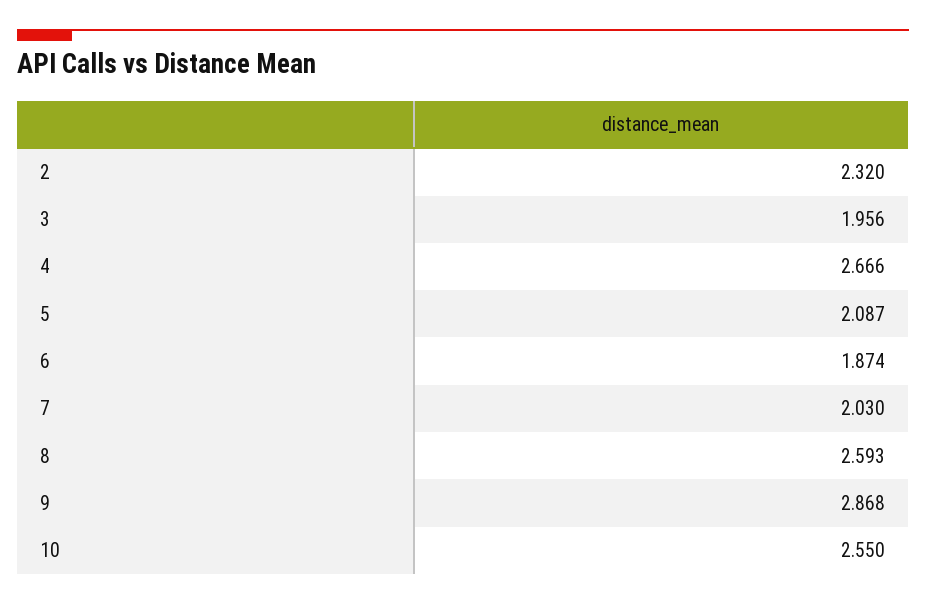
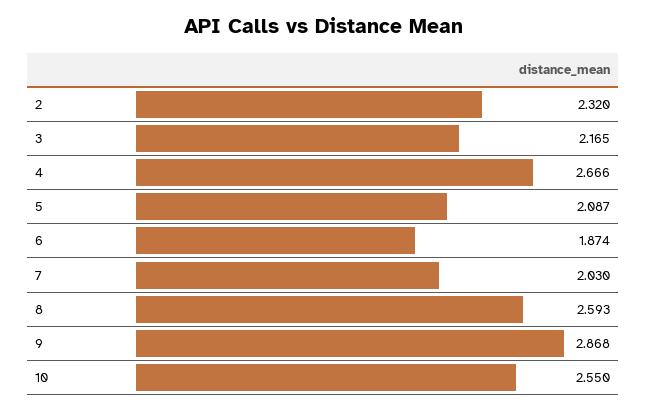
  {
    "2": 2.32,
-   "3": 1.956,
+   "3": 2.165,
    "4": 2.666,
    "5": 2.087,
    "6": 1.874,
    "7": 2.03,
    "8": 2.593,
    "9": 2.868,
    "10": 2.55
  }

